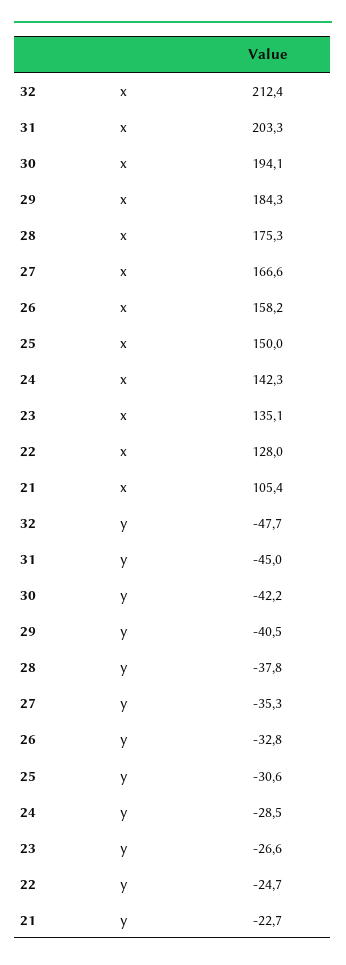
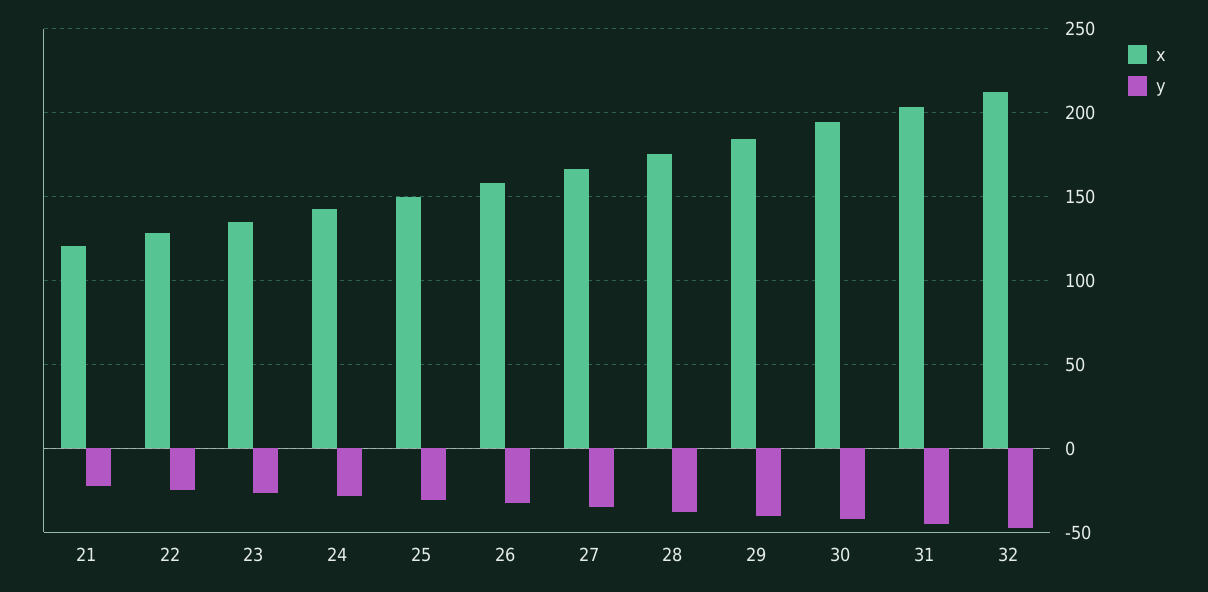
  {
    "x": {
      "32": 212.4,
      "31": 203.3,
      "30": 194.1,
      "29": 184.3,
      "28": 175.3,
      "27": 166.6,
      "26": 158.2,
      "25": 150,
      "24": 142.3,
      "23": 135.1,
      "22": 128,
-     "21": 105.4
+     "21": 120
    },
    "y": {
      "32": -47.7,
      "31": -45,
      "30": -42.2,
      "29": -40.5,
      "28": -37.8,
      "27": -35.3,
      "26": -32.8,
      "25": -30.6,
      "24": -28.5,
      "23": -26.6,
      "22": -24.7,
      "21": -22.7
    }
  }

